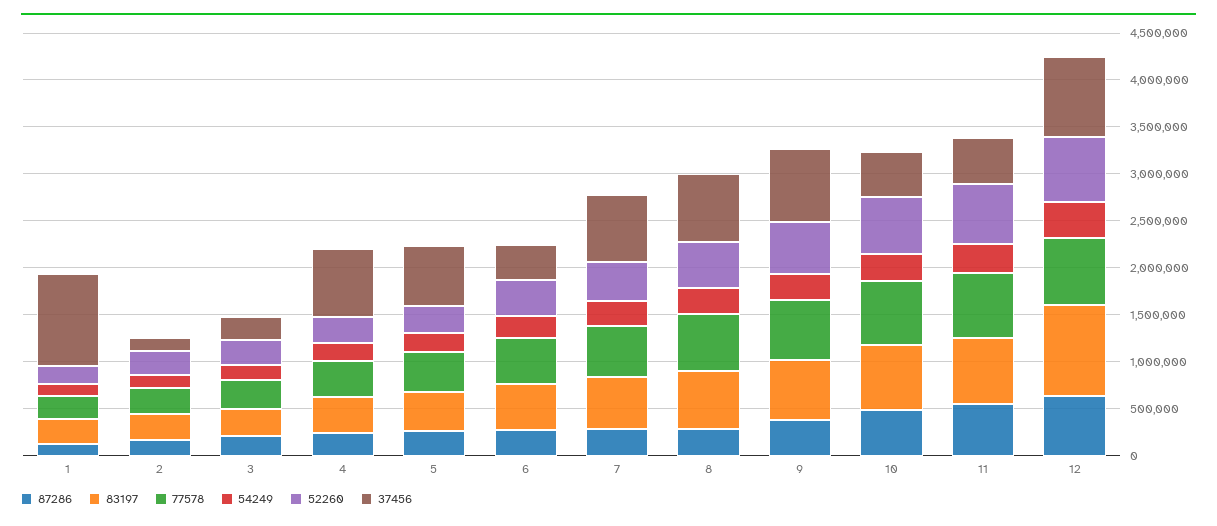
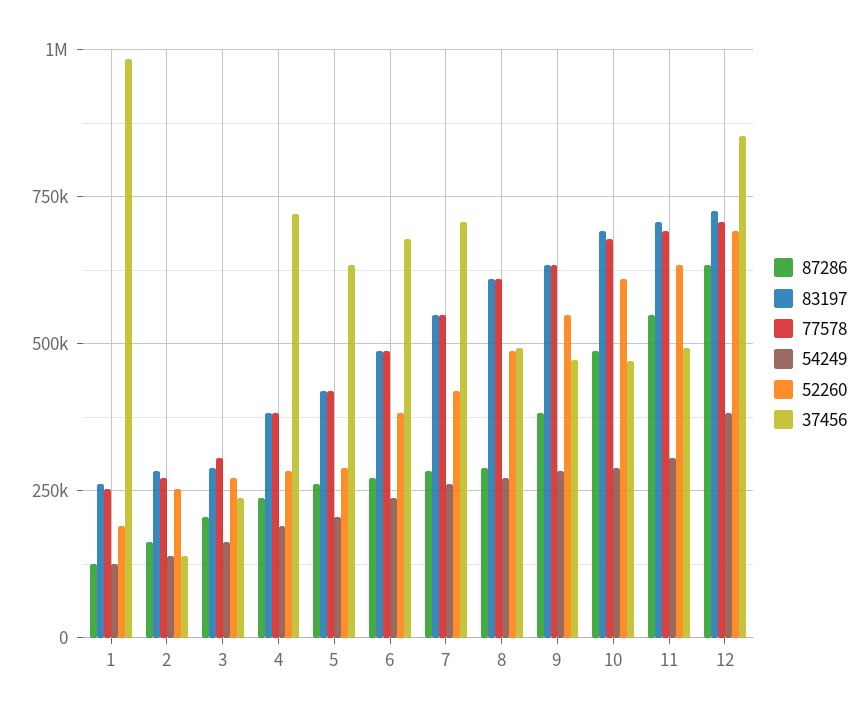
  {
    "87286": {
      "1": 125000,
      "2": 175000,
      "3": 200000,
      "4": 250000,
      "5": 250000,
      "6": 275000,
      "7": 275000,
      "8": 300000,
      "9": 375000,
      "10": 500000,
      "11": 550000,
      "12": 625000
    },
    "83197": {
      "1": 250000,
      "2": 275000,
      "3": 300000,
      "4": 375000,
      "5": 425000,
      "6": 500000,
      "7": 550000,
      "8": 600000,
      "9": 625000,
      "10": 700000,
      "11": 700000,
-     "12": 1000000
+     "12": 725000
    },
    "77578": {
      "1": 250000,
      "2": 275000,
      "3": 300000,
      "4": 375000,
      "5": 425000,
      "6": 500000,
      "7": 550000,
      "8": 600000,
      "9": 625000,
      "10": 675000,
      "11": 700000,
      "12": 700000
    },
    "54249": {
      "1": 125000,
      "2": 150000,
      "3": 175000,
      "4": 200000,
      "5": 200000,
      "6": 250000,
      "7": 250000,
      "8": 275000,
      "9": 275000,
      "10": 300000,
      "11": 300000,
      "12": 375000
    },
    "52260": {
      "1": 200000,
      "2": 250000,
      "3": 275000,
      "4": 275000,
      "5": 300000,
      "6": 375000,
      "7": 425000,
      "8": 500000,
      "9": 550000,
      "10": 600000,
      "11": 625000,
      "12": 700000
    },
    "37456": {
      "1": 975000,
      "2": 150000,
      "3": 250000,
      "4": 725000,
      "5": 625000,
-     "6": 400000,
+     "6": 675000,
      "7": 700000,
-     "8": 700000,
+     "8": 500000,
-     "9": 800000,
+     "9": 475000,
      "10": 475000,
      "11": 500000,
      "12": 850000
    }
  }

